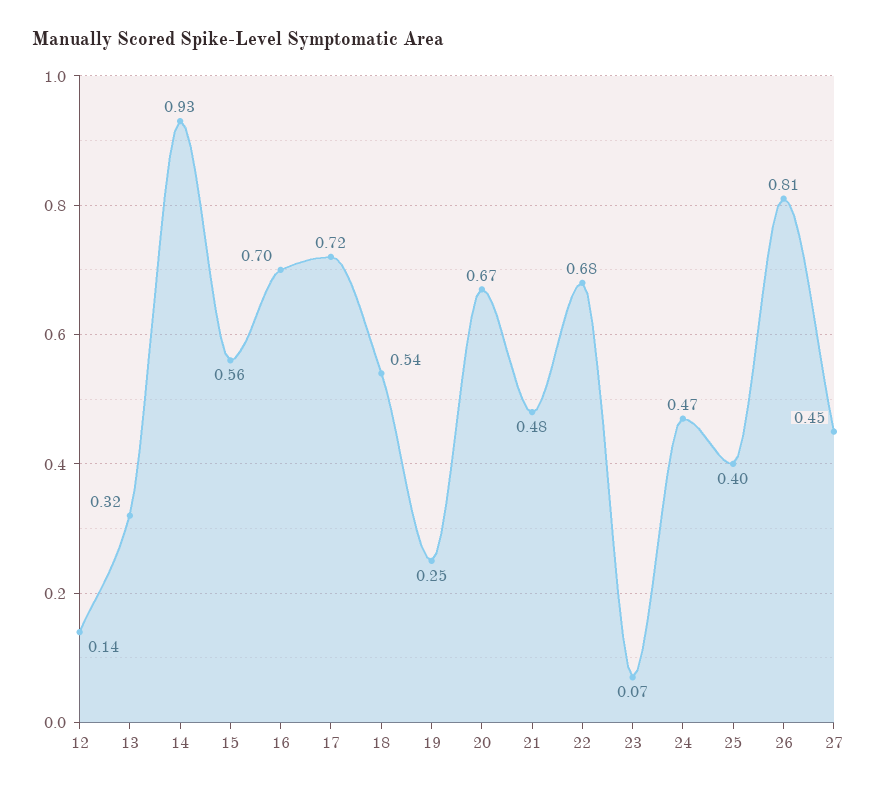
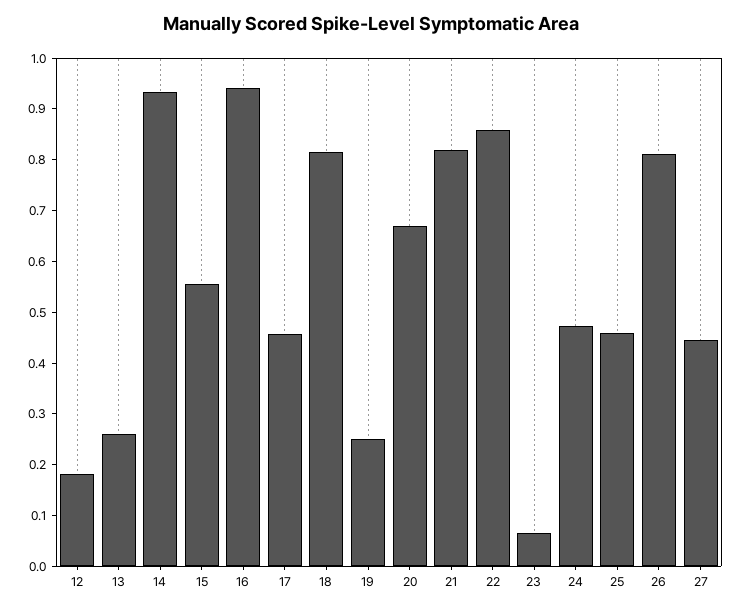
  {
-   "12": 0.14,
+   "12": 0.18,
-   "13": 0.32,
+   "13": 0.26,
    "14": 0.93,
    "15": 0.56,
-   "16": 0.7,
+   "16": 0.94,
-   "17": 0.72,
+   "17": 0.46,
-   "18": 0.54,
+   "18": 0.82,
    "19": 0.25,
    "20": 0.67,
-   "21": 0.48,
+   "21": 0.82,
-   "22": 0.68,
+   "22": 0.86,
    "23": 0.07,
    "24": 0.47,
-   "25": 0.4,
+   "25": 0.46,
    "26": 0.81,
    "27": 0.45
  }

